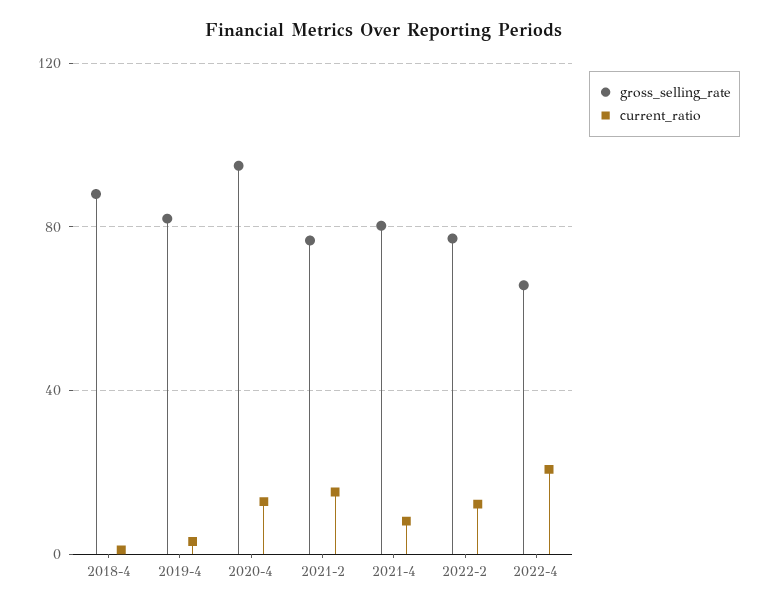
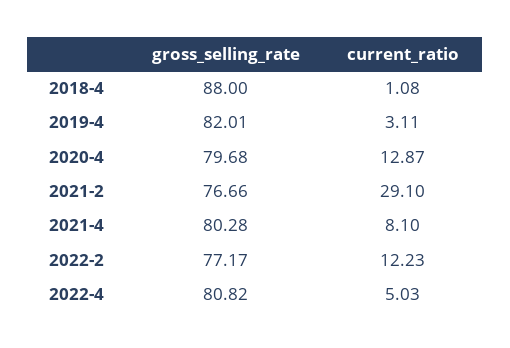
  {
    "gross_selling_rate": {
      "2018-4": 88,
      "2019-4": 82.01,
-     "2020-4": 95,
+     "2020-4": 79.68,
      "2021-2": 76.66,
      "2021-4": 80.28,
      "2022-2": 77.17,
-     "2022-4": 65
+     "2022-4": 80.82
    },
    "current_ratio": {
      "2018-4": 1.08,
      "2019-4": 3.11,
      "2020-4": 12.87,
-     "2021-2": 15,
+     "2021-2": 29.1,
      "2021-4": 8.1,
      "2022-2": 12.23,
-     "2022-4": 20
+     "2022-4": 5.03
    }
  }

